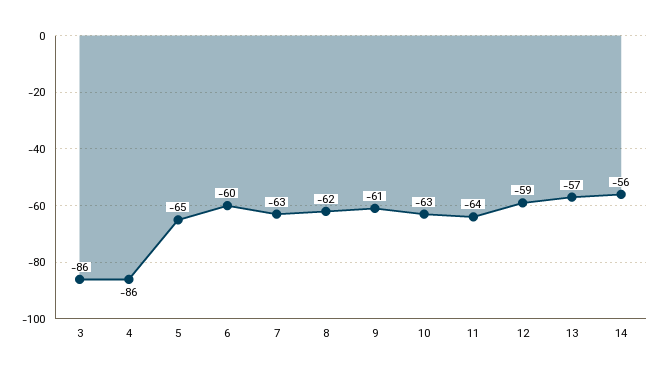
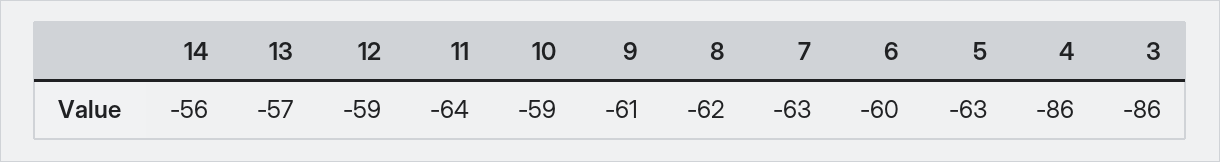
  {
    "3": -86,
    "4": -86,
-   "5": -65,
+   "5": -63,
    "6": -60,
    "7": -63,
    "8": -62,
    "9": -61,
-   "10": -63,
+   "10": -59,
    "11": -64,
    "12": -59,
    "13": -57,
    "14": -56
  }

